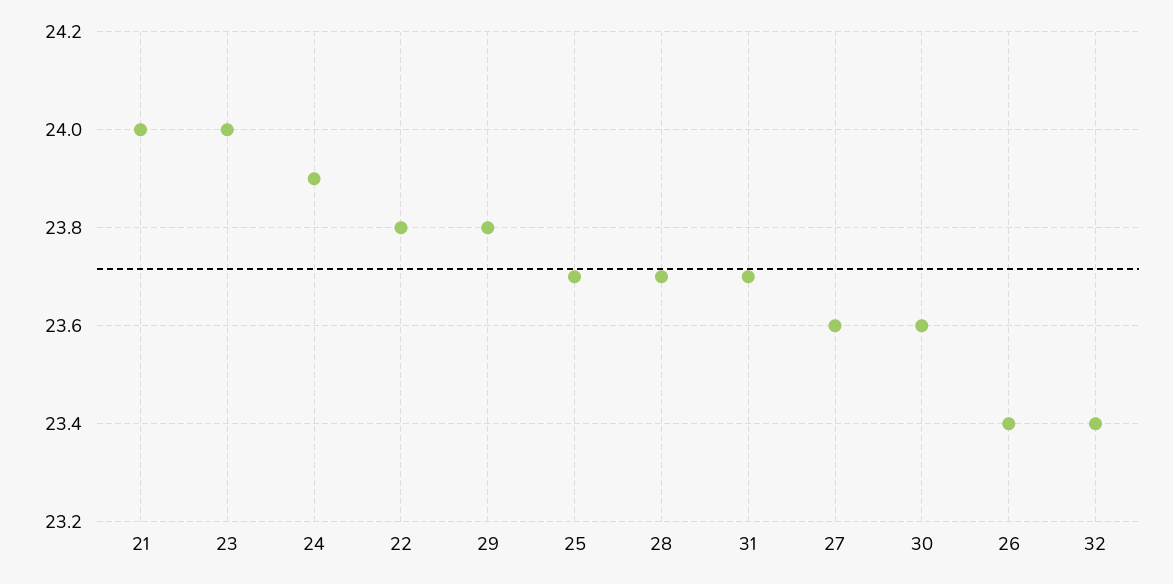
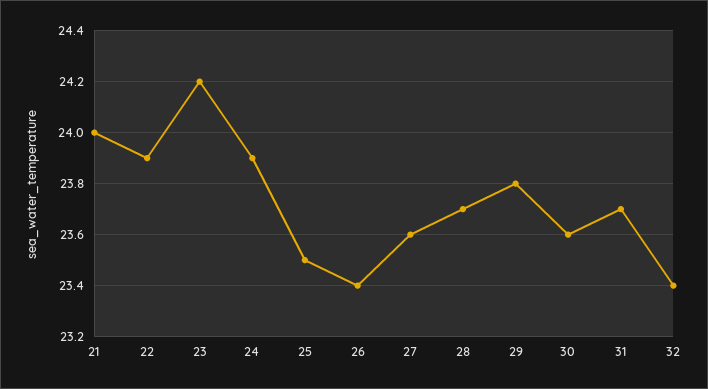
  {
    "21": 24,
-   "23": 24,
+   "23": 24.2,
    "24": 23.9,
-   "22": 23.8,
+   "22": 23.9,
    "29": 23.8,
-   "25": 23.7,
+   "25": 23.5,
    "28": 23.7,
    "31": 23.7,
    "27": 23.6,
    "30": 23.6,
    "26": 23.4,
    "32": 23.4
  }

